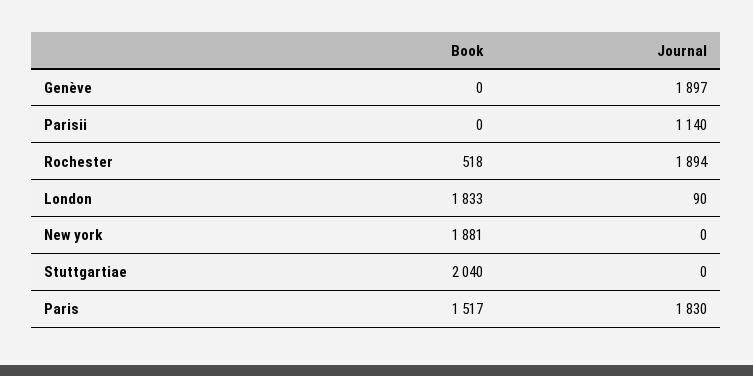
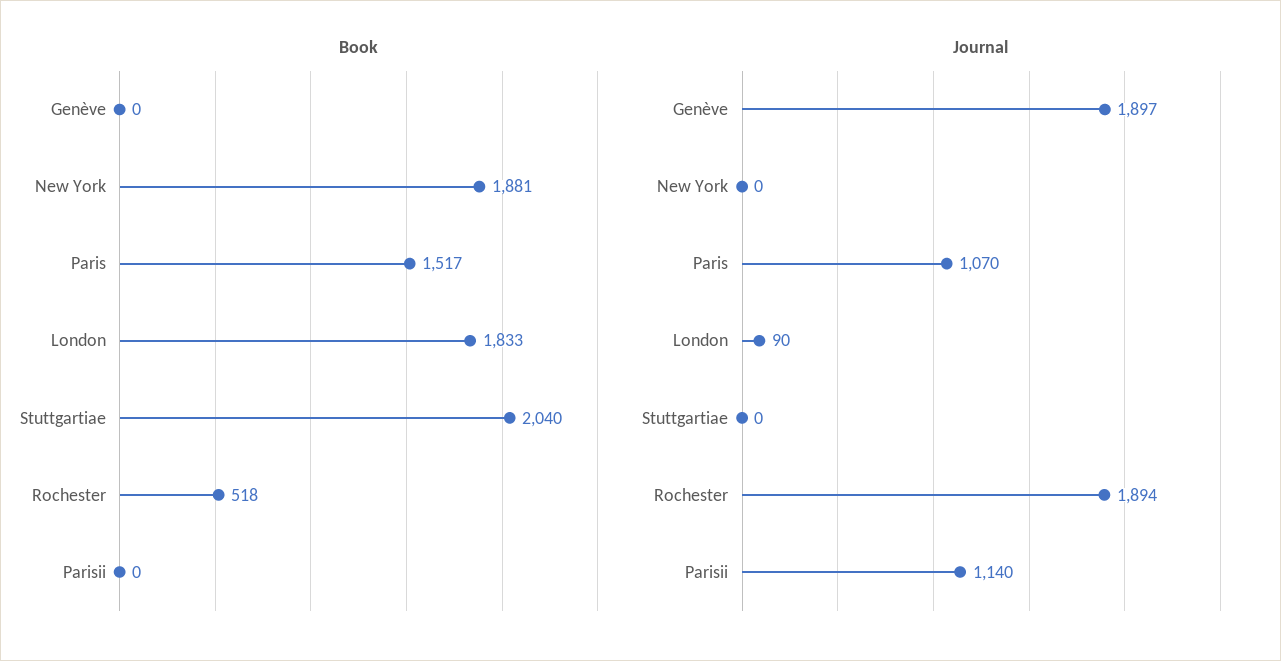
  {
    "Book": {
      "Genève": 0,
      "Parisii": 0,
      "Rochester": 518,
      "London": 1833,
      "New york": 1881,
      "Stuttgartiae": 2040,
      "Paris": 1517
    },
    "Journal": {
      "Genève": 1897,
      "Parisii": 1140,
      "Rochester": 1894,
      "London": 90,
      "New york": 0,
      "Stuttgartiae": 0,
-     "Paris": 1830
+     "Paris": 1070
    }
  }

